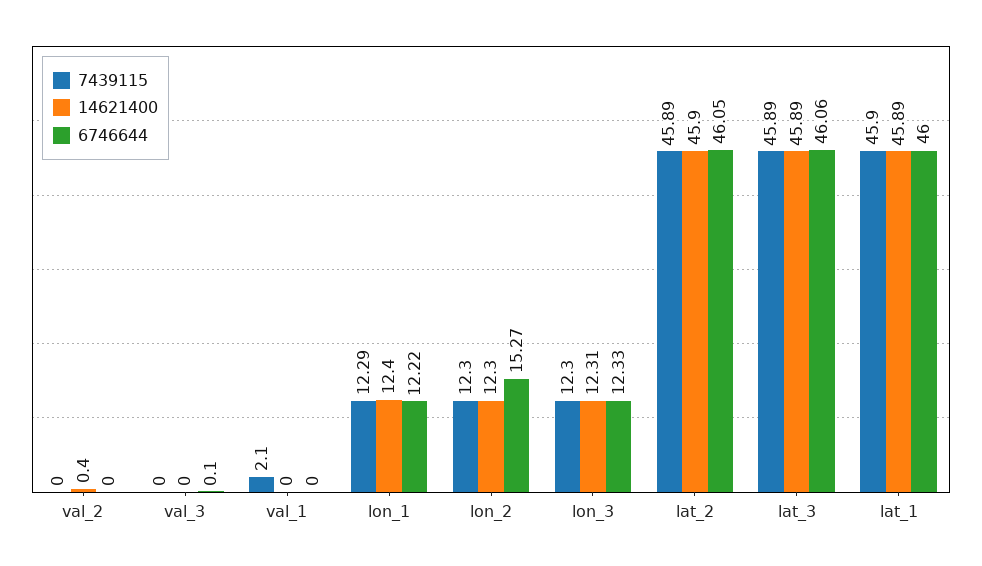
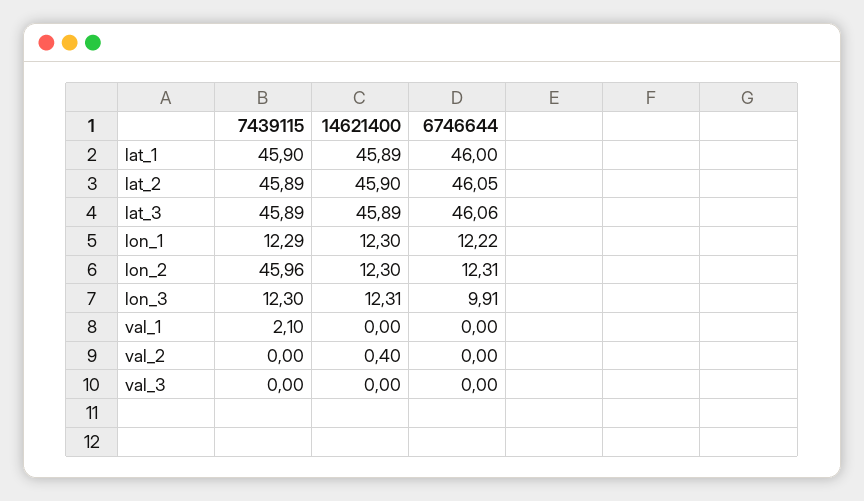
  {
    "7439115": {
      "val_2": 0,
      "val_3": 0,
      "val_1": 2.1,
      "lon_1": 12.29,
-     "lon_2": 12.3,
+     "lon_2": 45.96,
      "lon_3": 12.3,
      "lat_2": 45.89,
      "lat_3": 45.89,
      "lat_1": 45.9
    },
    "14621400": {
      "val_2": 0.4,
      "val_3": 0,
      "val_1": 0,
-     "lon_1": 12.4,
+     "lon_1": 12.3,
      "lon_2": 12.3,
      "lon_3": 12.31,
      "lat_2": 45.9,
      "lat_3": 45.89,
      "lat_1": 45.89
    },
    "6746644": {
      "val_2": 0,
-     "val_3": 0.1,
+     "val_3": 0,
      "val_1": 0,
      "lon_1": 12.22,
-     "lon_2": 15.27,
+     "lon_2": 12.31,
-     "lon_3": 12.33,
+     "lon_3": 9.91,
      "lat_2": 46.05,
      "lat_3": 46.06,
      "lat_1": 46
    }
  }

